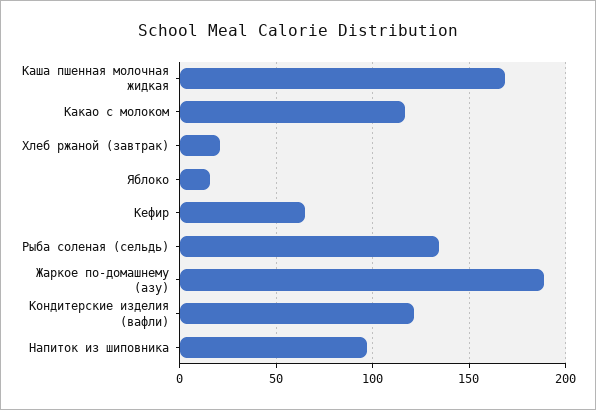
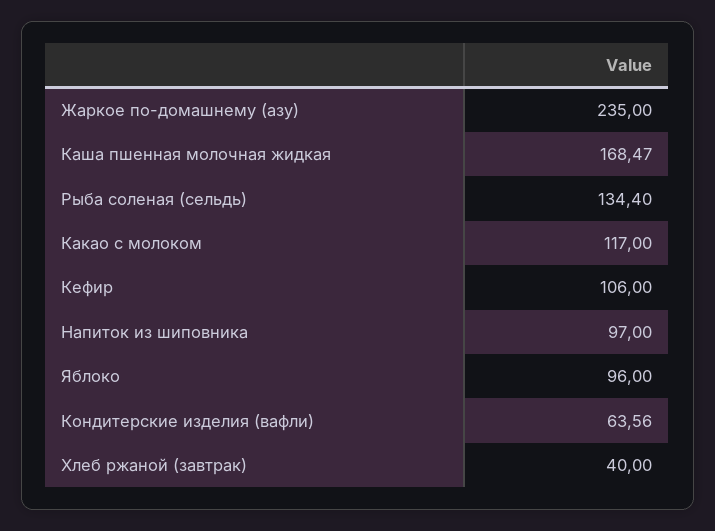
  {
    "Каша пшенная молочная жидкая": 168.47,
    "Какао с молоком": 117,
-   "Хлеб ржаной (завтрак)": 20,
+   "Хлеб ржаной (завтрак)": 40,
-   "Яблоко": 15,
+   "Яблоко": 96,
-   "Кефир": 65,
+   "Кефир": 106,
    "Рыба соленая (сельдь)": 134.4,
-   "Жаркое по-домашнему (азу)": 190,
+   "Жаркое по-домашнему (азу)": 235,
-   "Кондитерские изделия (вафли)": 120,
+   "Кондитерские изделия (вафли)": 63.56,
    "Напиток из шиповника": 97
  }

